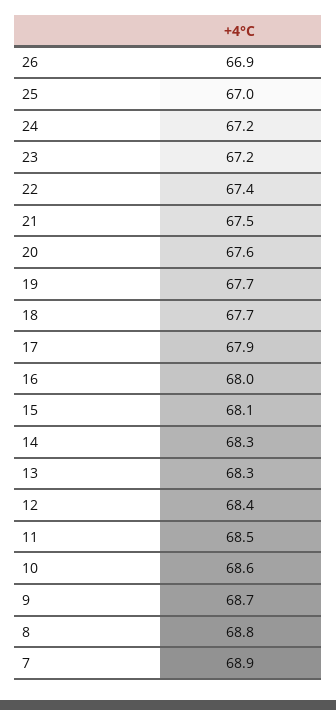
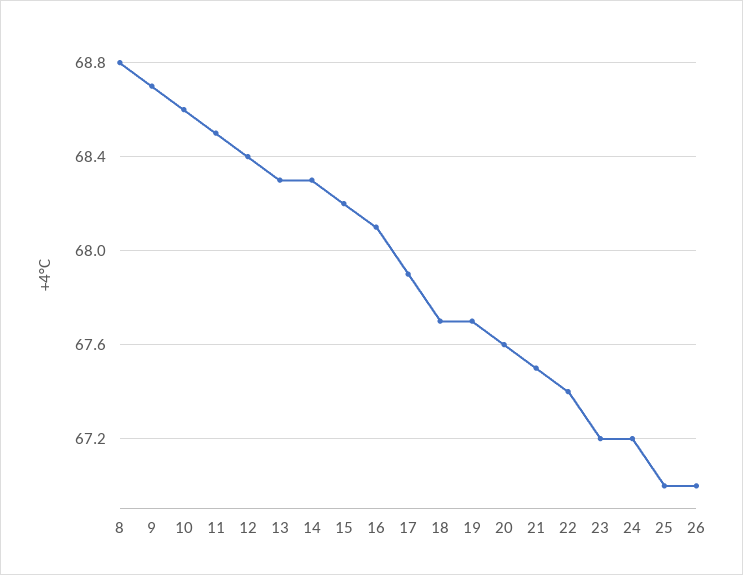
  {
-   "26": 66.9,
+   "26": 67,
    "25": 67,
    "24": 67.2,
    "23": 67.2,
    "22": 67.4,
    "21": 67.5,
    "20": 67.6,
    "19": 67.7,
    "18": 67.7,
    "17": 67.9,
-   "16": 68,
+   "16": 68.1,
-   "15": 68.1,
+   "15": 68.2,
    "14": 68.3,
    "13": 68.3,
    "12": 68.4,
    "11": 68.5,
    "10": 68.6,
    "9": 68.7,
-   "8": 68.8,
+   "8": 68.8
-   "7": 68.9
  }

